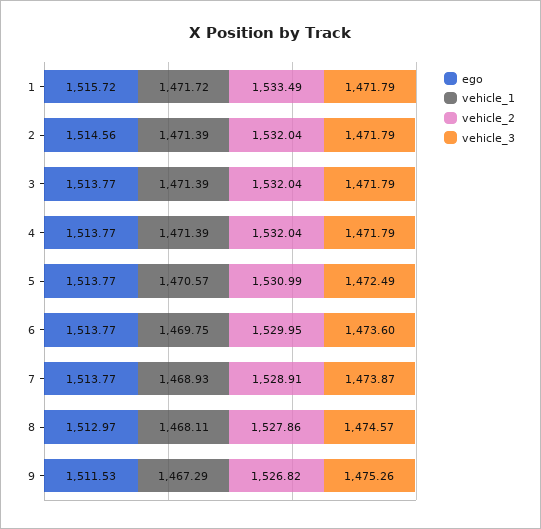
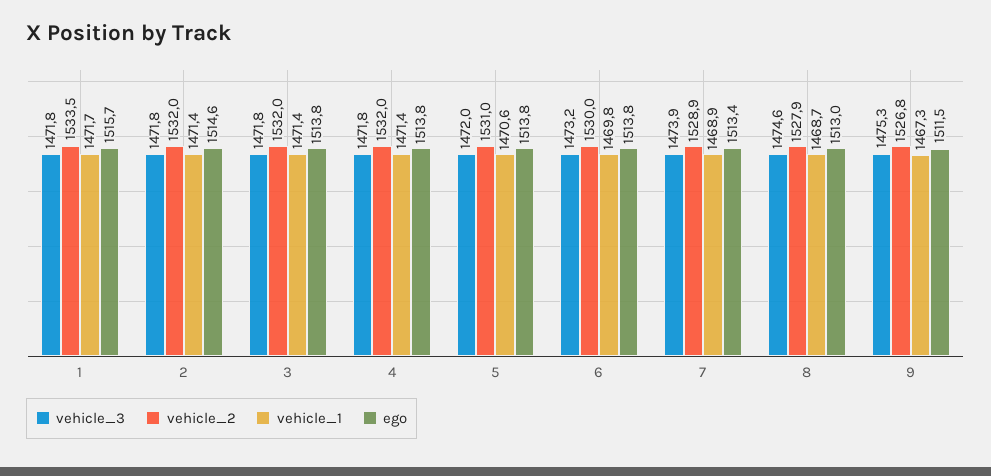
  {
    "ego": {
      "1": 1515.72,
      "2": 1514.56,
      "3": 1513.77,
      "4": 1513.77,
      "5": 1513.77,
      "6": 1513.77,
-     "7": 1513.77,
+     "7": 1513.4,
      "8": 1512.97,
      "9": 1511.53
    },
    "vehicle_1": {
      "1": 1471.72,
      "2": 1471.39,
      "3": 1471.39,
      "4": 1471.39,
      "5": 1470.57,
      "6": 1469.75,
      "7": 1468.93,
-     "8": 1468.11,
+     "8": 1468.7,
      "9": 1467.29
    },
    "vehicle_2": {
      "1": 1533.49,
      "2": 1532.04,
      "3": 1532.04,
      "4": 1532.04,
      "5": 1530.99,
      "6": 1529.95,
      "7": 1528.91,
      "8": 1527.86,
      "9": 1526.82
    },
    "vehicle_3": {
      "1": 1471.79,
      "2": 1471.79,
      "3": 1471.79,
      "4": 1471.79,
-     "5": 1472.49,
+     "5": 1472,
-     "6": 1473.6,
+     "6": 1473.2,
      "7": 1473.87,
      "8": 1474.57,
      "9": 1475.26
    }
  }

